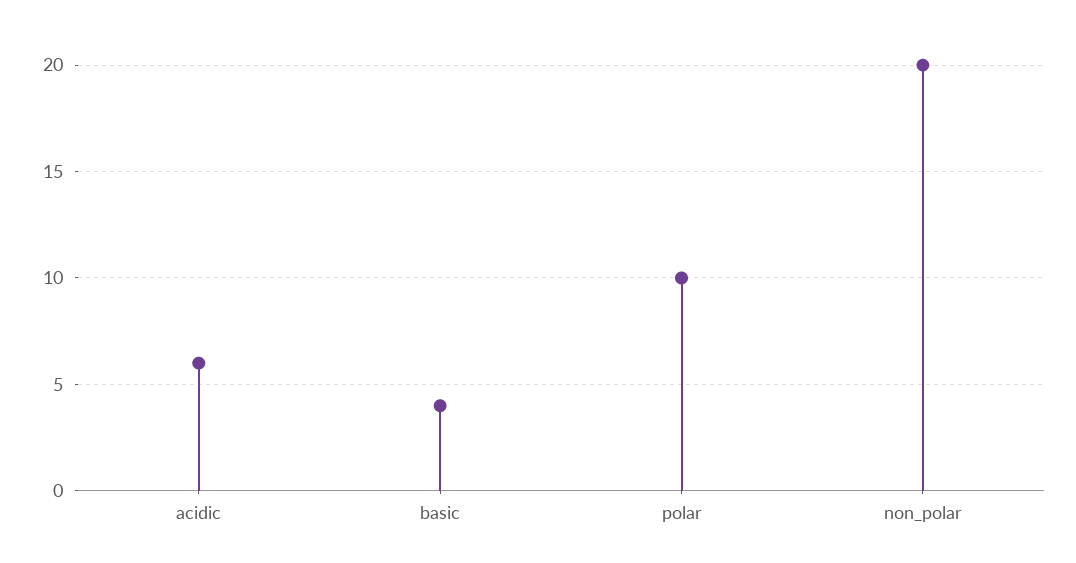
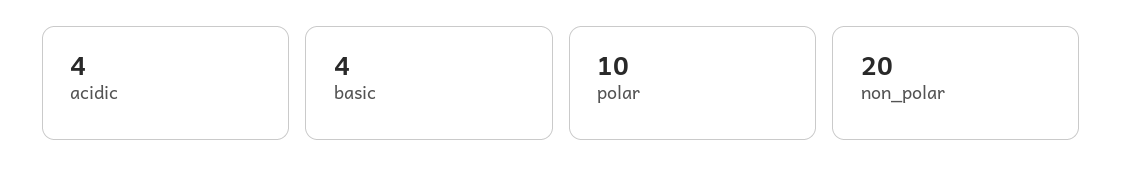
  {
-   "acidic": 6,
+   "acidic": 4,
    "basic": 4,
    "polar": 10,
    "non_polar": 20
  }

